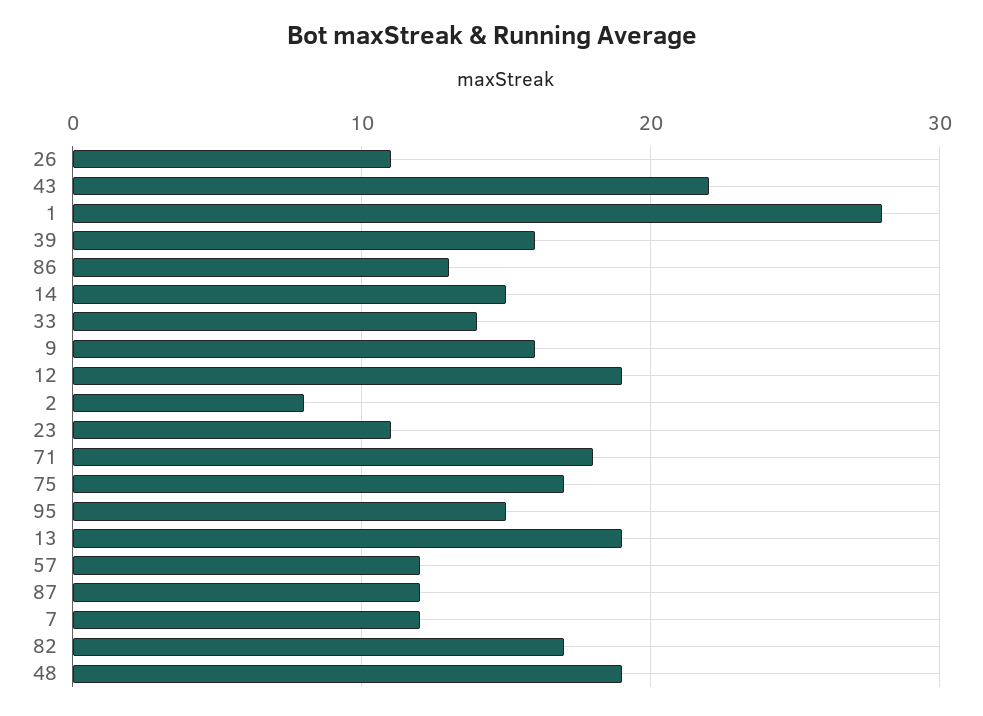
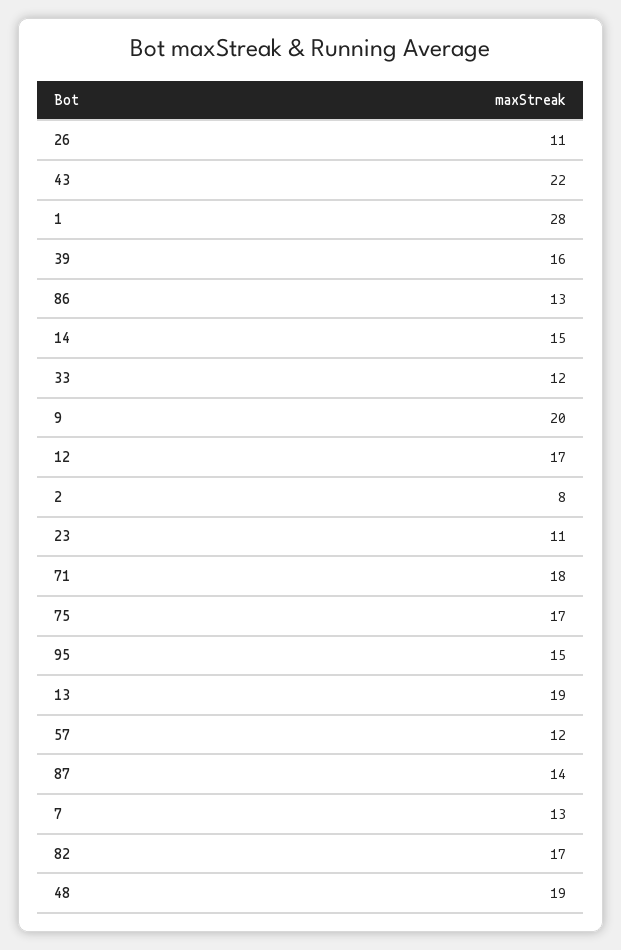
  {
    "26": 11,
    "43": 22,
    "1": 28,
    "39": 16,
    "86": 13,
    "14": 15,
-   "33": 14,
+   "33": 12,
-   "9": 16,
+   "9": 20,
-   "12": 19,
+   "12": 17,
    "2": 8,
    "23": 11,
    "71": 18,
    "75": 17,
    "95": 15,
    "13": 19,
    "57": 12,
-   "87": 12,
+   "87": 14,
-   "7": 12,
+   "7": 13,
    "82": 17,
    "48": 19
  }

